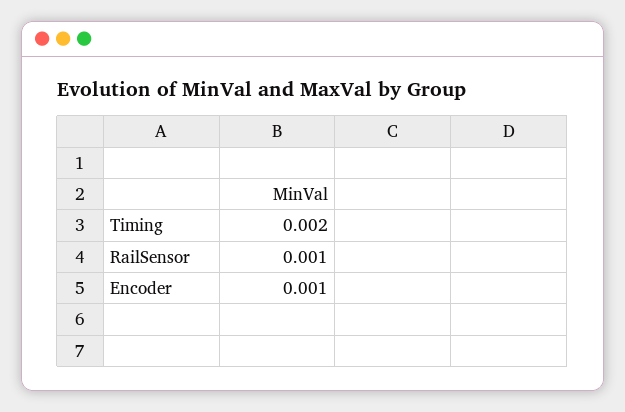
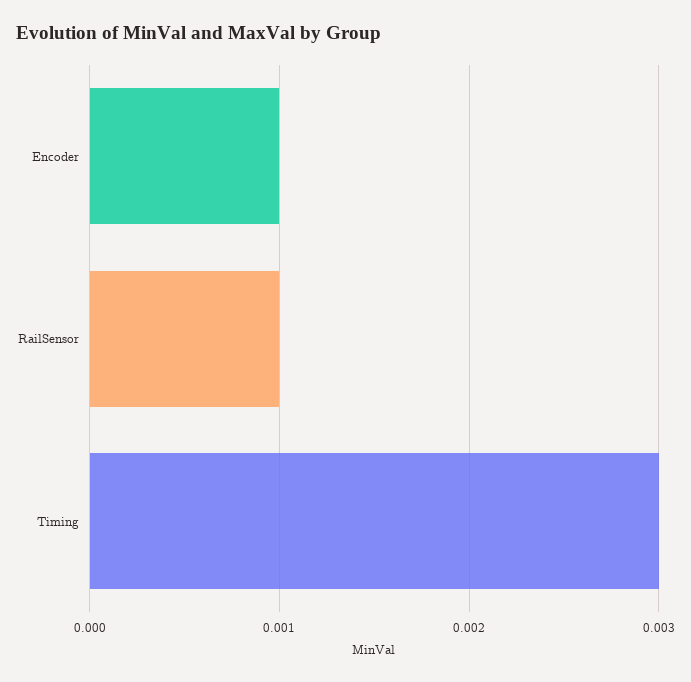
  {
-   "Timing": 0.002,
+   "Timing": 0.003,
    "RailSensor": 0.001,
    "Encoder": 0.001
  }

